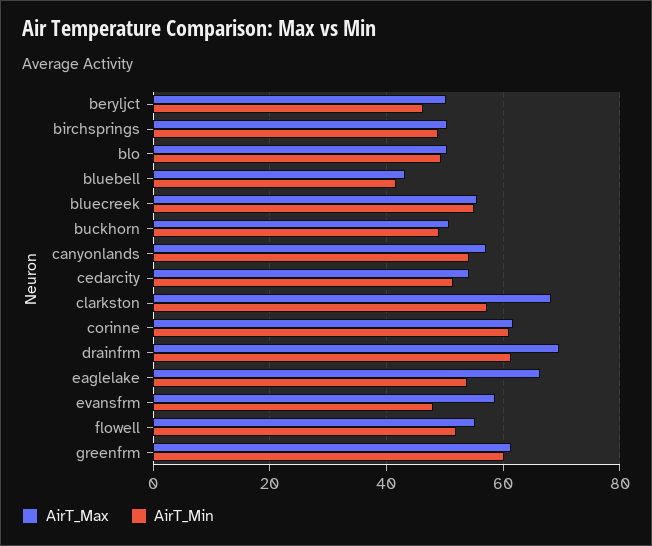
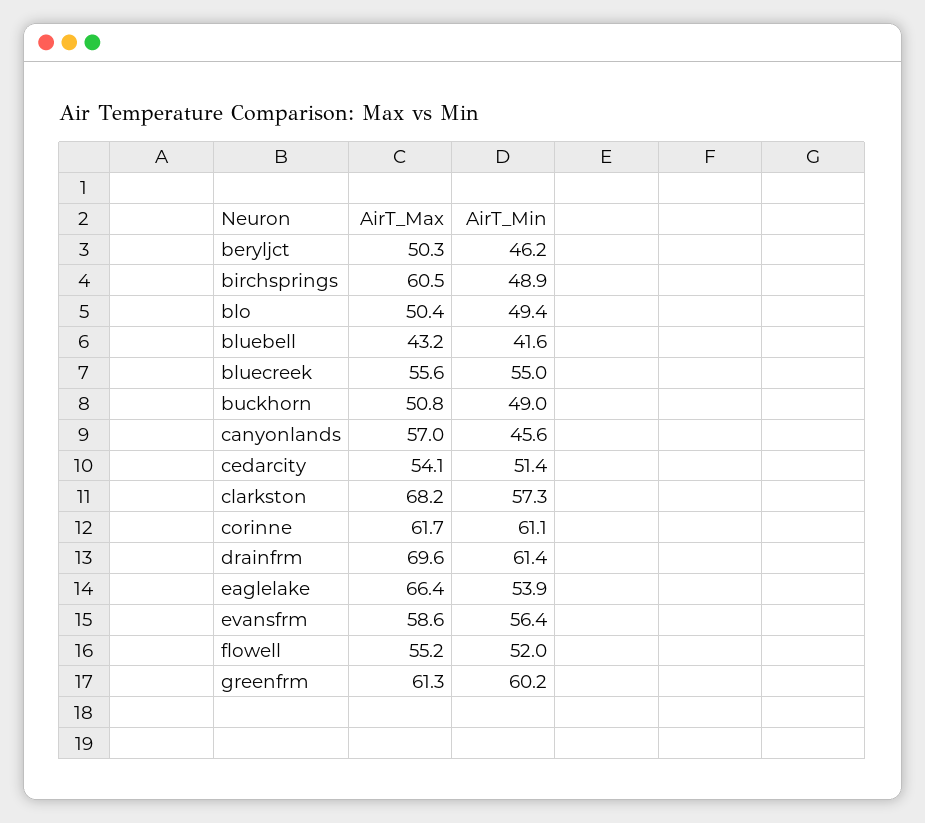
  {
    "AirT_Max": {
      "beryljct": 50.3,
-     "birchsprings": 50,
+     "birchsprings": 60.5,
      "blo": 50.4,
      "bluebell": 43.2,
      "bluecreek": 55.6,
      "buckhorn": 50.8,
      "canyonlands": 57,
      "cedarcity": 54.1,
      "clarkston": 68.2,
      "corinne": 61.7,
      "drainfrm": 69.6,
      "eaglelake": 66.4,
      "evansfrm": 58.6,
      "flowell": 55.2,
      "greenfrm": 61.3
    },
    "AirT_Min": {
      "beryljct": 46.2,
      "birchsprings": 48.9,
      "blo": 49.4,
      "bluebell": 41.6,
      "bluecreek": 55,
      "buckhorn": 49,
-     "canyonlands": 54,
+     "canyonlands": 45.6,
      "cedarcity": 51.4,
      "clarkston": 57.3,
      "corinne": 61.1,
      "drainfrm": 61.4,
      "eaglelake": 53.9,
-     "evansfrm": 48,
+     "evansfrm": 56.4,
      "flowell": 52,
      "greenfrm": 60.2
    }
  }

